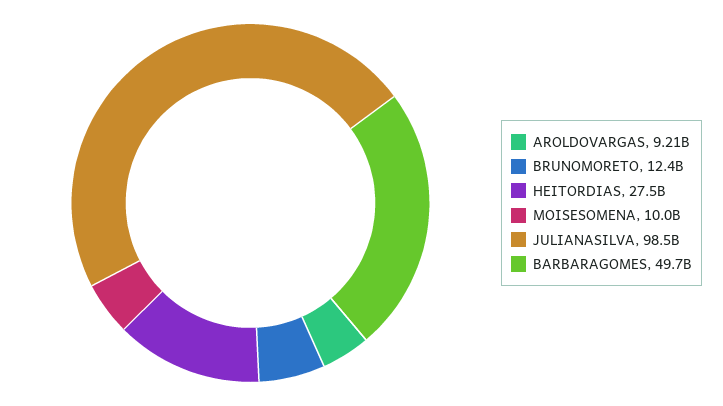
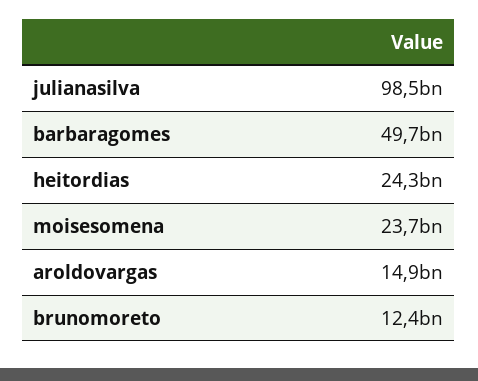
  {
-   "AROLDOVARGAS": 9210000000,
+   "AROLDOVARGAS": 14900000000,
    "BRUNOMORETO": 12400000000,
-   "HEITORDIAS": 27500000000,
+   "HEITORDIAS": 24300000000,
-   "MOISESOMENA": 10000000000,
+   "MOISESOMENA": 23700000000,
    "JULIANASILVA": 98500000000,
    "BARBARAGOMES": 49700000000
  }

